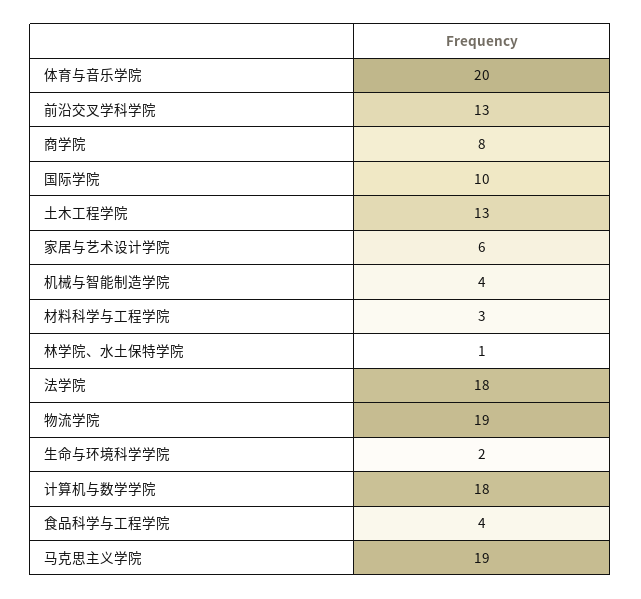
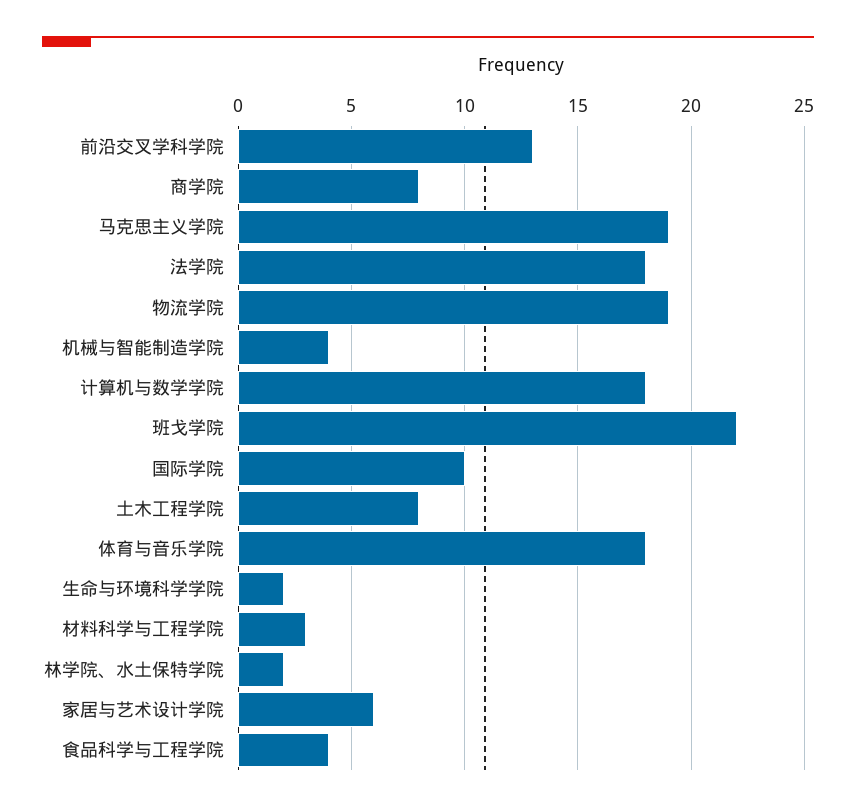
  {
-   "体育与音乐学院": 20,
+   "体育与音乐学院": 18,
    "前沿交叉学科学院": 13,
    "商学院": 8,
    "国际学院": 10,
-   "土木工程学院": 13,
+   "土木工程学院": 8,
    "家居与艺术设计学院": 6,
    "机械与智能制造学院": 4,
    "材料科学与工程学院": 3,
-   "林学院、水土保特学院": 1,
+   "林学院、水土保特学院": 2,
    "法学院": 18,
    "物流学院": 19,
    "生命与环境科学学院": 2,
    "计算机与数学学院": 18,
    "食品科学与工程学院": 4,
-   "马克思主义学院": 19
+   "马克思主义学院": 19,
+   "班戈学院": 22
  }

